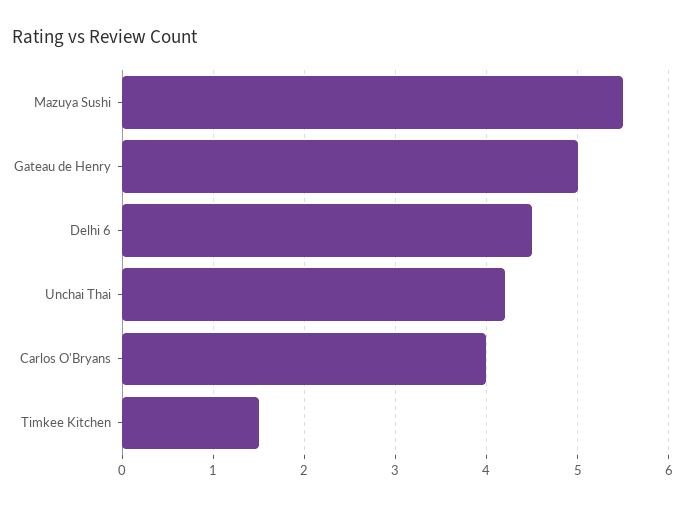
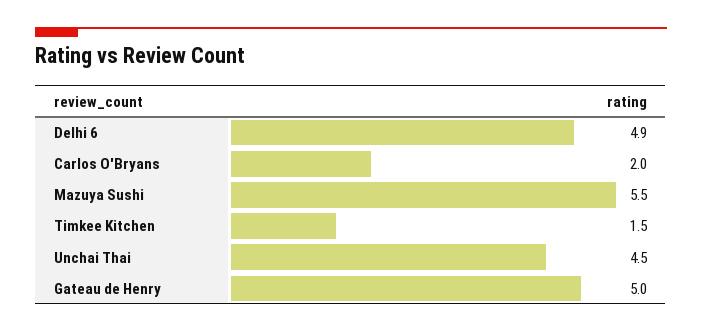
  {
    "Mazuya Sushi": 5.5,
    "Gateau de Henry": 5,
-   "Delhi 6": 4.5,
+   "Delhi 6": 4.9,
-   "Unchai Thai": 4.2,
+   "Unchai Thai": 4.5,
-   "Carlos O'Bryans": 4,
+   "Carlos O'Bryans": 2,
    "Timkee Kitchen": 1.5
  }

